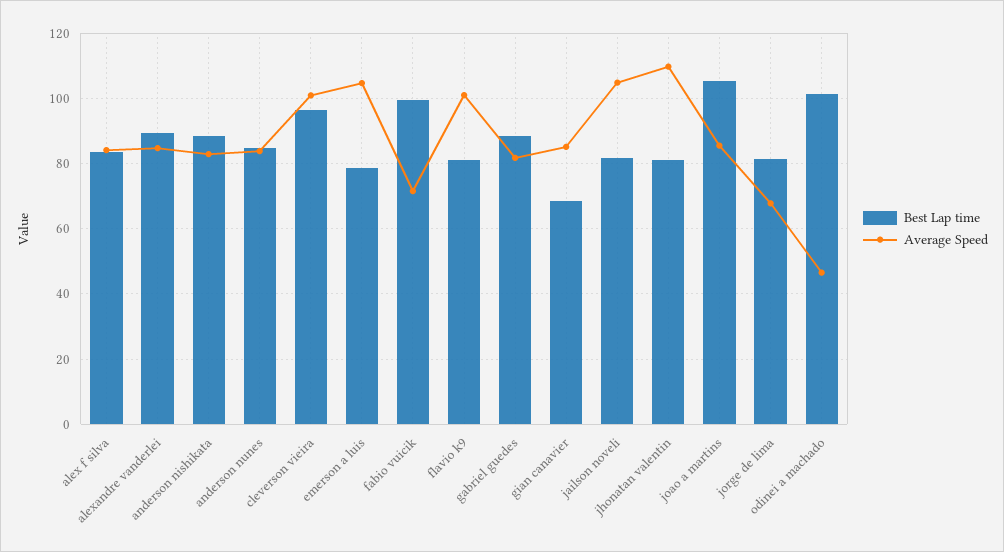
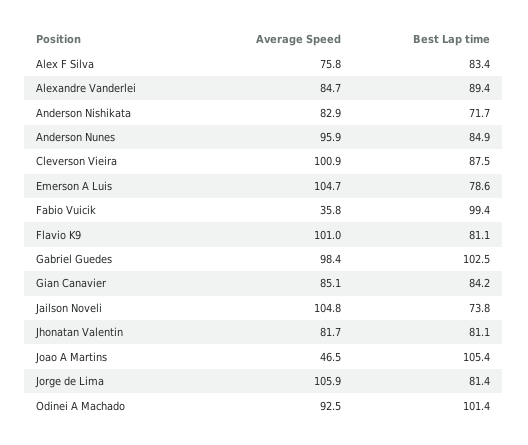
  {
    "Best Lap time": {
      "alex f silva": 83.4,
      "alexandre vanderlei": 89.4,
-     "anderson nishikata": 88,
+     "anderson nishikata": 71.7,
      "anderson nunes": 84.9,
-     "cleverson vieira": 96,
+     "cleverson vieira": 87.5,
      "emerson a luis": 78.6,
      "fabio vuicik": 99.4,
      "flavio k9": 81.1,
-     "gabriel guedes": 88,
+     "gabriel guedes": 102.5,
-     "gian canavier": 68,
+     "gian canavier": 84.2,
-     "jailson noveli": 82,
+     "jailson noveli": 73.8,
      "jhonatan valentin": 81.1,
      "joao a martins": 105.4,
      "jorge de lima": 81.4,
      "odinei a machado": 101.4
    },
    "Average Speed": {
-     "alex f silva": 84,
+     "alex f silva": 75.8,
      "alexandre vanderlei": 84.7,
      "anderson nishikata": 82.9,
-     "anderson nunes": 84,
+     "anderson nunes": 95.9,
      "cleverson vieira": 100.9,
      "emerson a luis": 104.7,
-     "fabio vuicik": 72,
+     "fabio vuicik": 35.8,
      "flavio k9": 101,
-     "gabriel guedes": 82,
+     "gabriel guedes": 98.4,
      "gian canavier": 85.1,
      "jailson noveli": 104.8,
-     "jhonatan valentin": 110,
+     "jhonatan valentin": 81.7,
-     "joao a martins": 86,
+     "joao a martins": 46.5,
-     "jorge de lima": 68,
+     "jorge de lima": 105.9,
-     "odinei a machado": 46
+     "odinei a machado": 92.5
    }
  }

